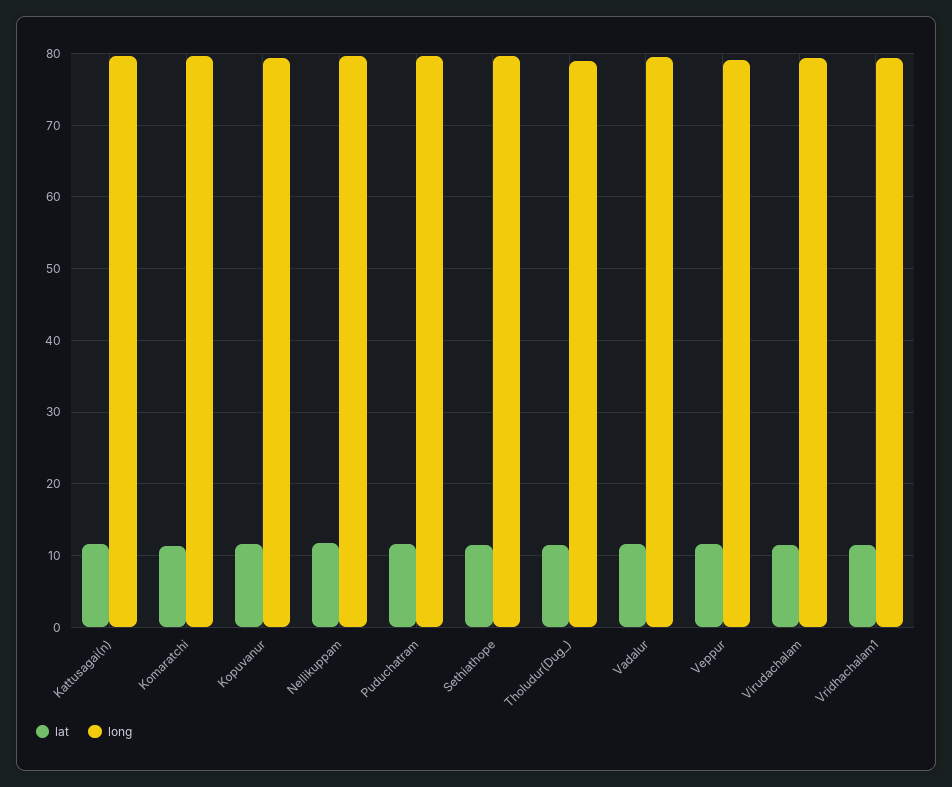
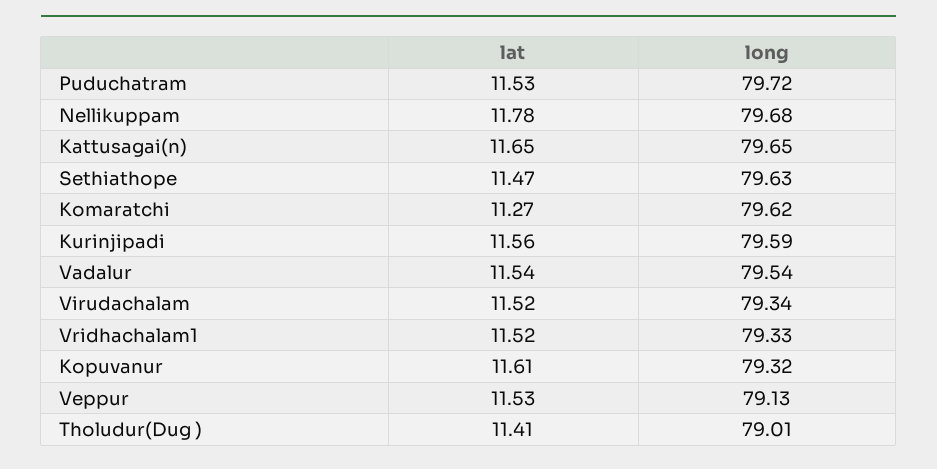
  {
    "lat": {
      "Kattusagai(n)": 11.65,
      "Komaratchi": 11.27,
      "Kopuvanur": 11.61,
      "Nellikuppam": 11.78,
      "Puduchatram": 11.53,
      "Sethiathope": 11.47,
      "Tholudur(Dug_)": 11.41,
      "Vadalur": 11.54,
      "Veppur": 11.53,
      "Virudachalam": 11.52,
-     "Vridhachalam1": 11.52
+     "Vridhachalam1": 11.52,
+     "Kurinjipadi": 11.56
    },
    "long": {
      "Kattusagai(n)": 79.65,
      "Komaratchi": 79.62,
      "Kopuvanur": 79.32,
      "Nellikuppam": 79.68,
      "Puduchatram": 79.72,
      "Sethiathope": 79.63,
      "Tholudur(Dug_)": 79.01,
      "Vadalur": 79.54,
      "Veppur": 79.13,
      "Virudachalam": 79.34,
-     "Vridhachalam1": 79.33
+     "Vridhachalam1": 79.33,
+     "Kurinjipadi": 79.59
    }
  }

